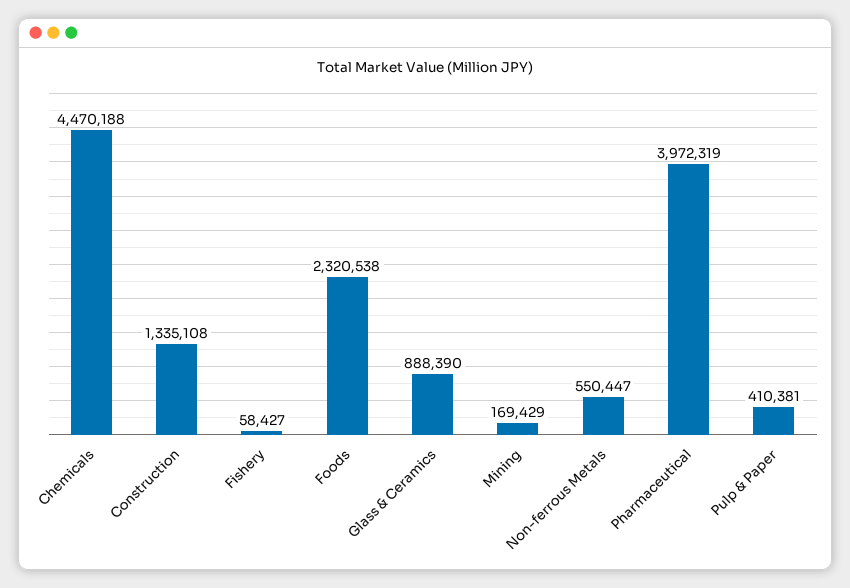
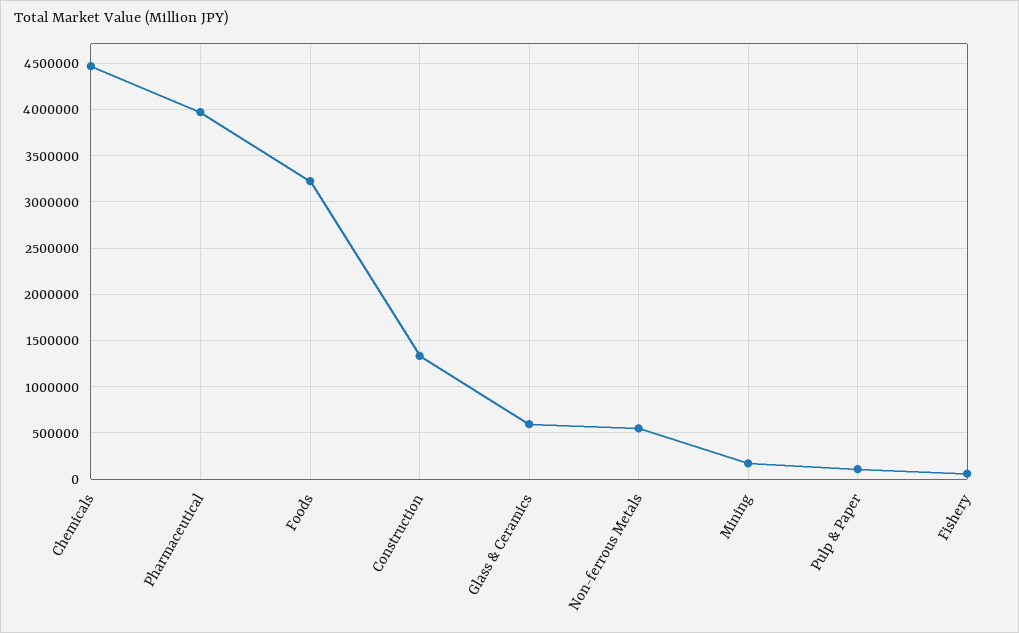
  {
    "Chemicals": 4470188,
    "Construction": 1335108,
    "Fishery": 58427,
-   "Foods": 2320538,
+   "Foods": 3200000,
-   "Glass & Ceramics": 888390,
+   "Glass & Ceramics": 600000,
    "Mining": 169429,
    "Non-ferrous Metals": 550447,
    "Pharmaceutical": 3972319,
-   "Pulp & Paper": 410381
+   "Pulp & Paper": 100000
  }

